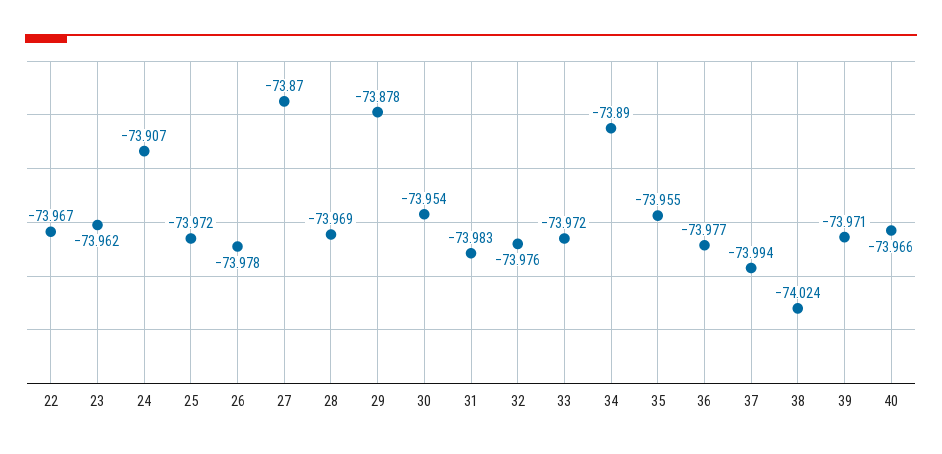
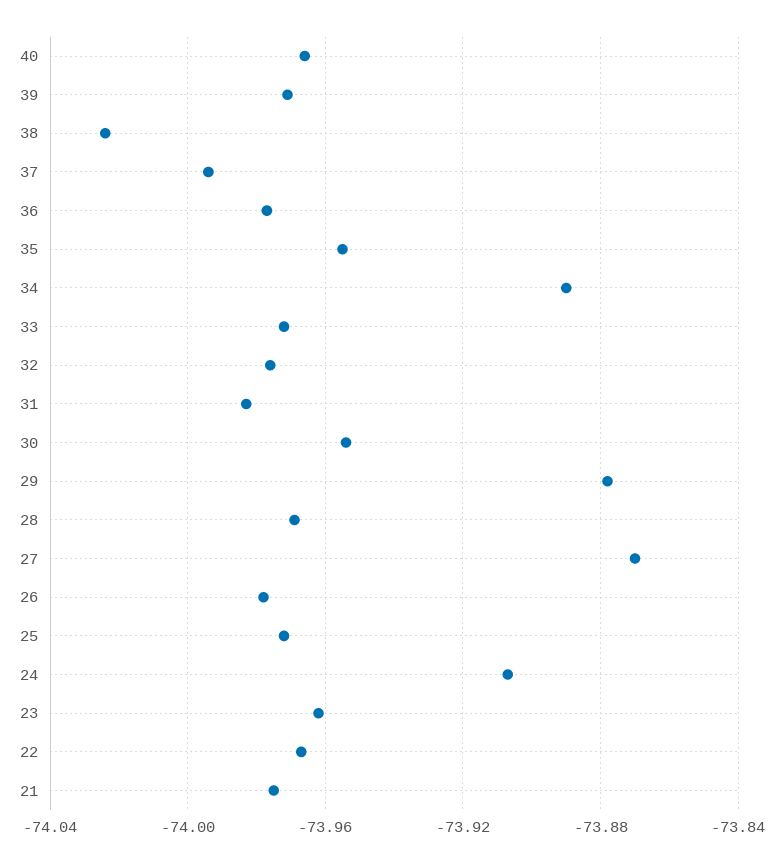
  {
    "22": -73.967,
    "23": -73.962,
    "24": -73.907,
    "25": -73.972,
    "26": -73.978,
    "27": -73.87,
    "28": -73.969,
    "29": -73.878,
    "30": -73.954,
    "31": -73.983,
    "32": -73.976,
    "33": -73.972,
    "34": -73.89,
    "35": -73.955,
    "36": -73.977,
    "37": -73.994,
    "38": -74.024,
    "39": -73.971,
-   "40": -73.966
+   "40": -73.966,
+   "21": -73.975
  }

